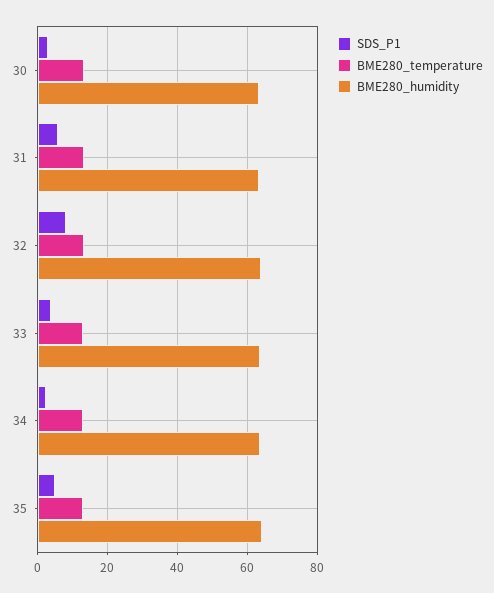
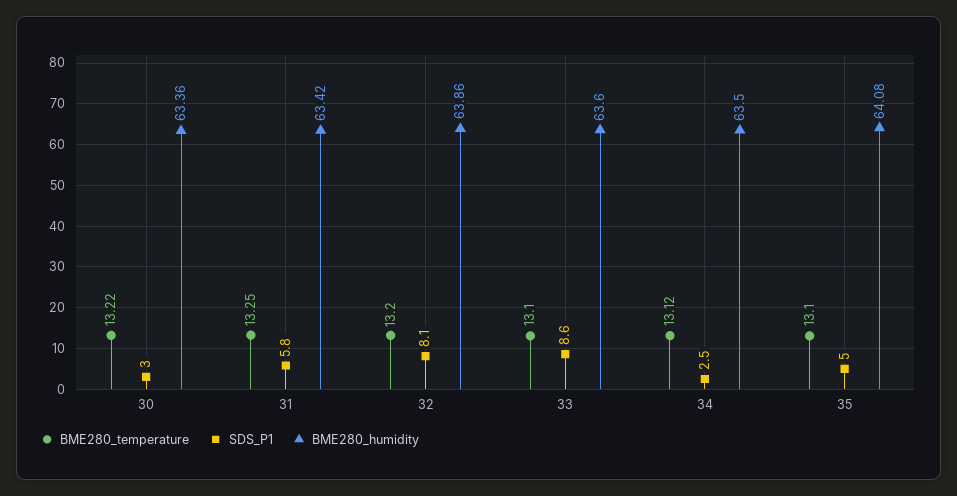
  {
    "SDS_P1": {
      "30": 3,
      "31": 5.8,
      "32": 8.1,
-     "33": 4,
+     "33": 8.6,
      "34": 2.5,
      "35": 5
    },
    "BME280_temperature": {
      "30": 13.22,
      "31": 13.25,
      "32": 13.2,
      "33": 13.1,
      "34": 13.12,
      "35": 13.1
    },
    "BME280_humidity": {
      "30": 63.36,
      "31": 63.42,
      "32": 63.86,
      "33": 63.6,
      "34": 63.5,
      "35": 64.08
    }
  }

